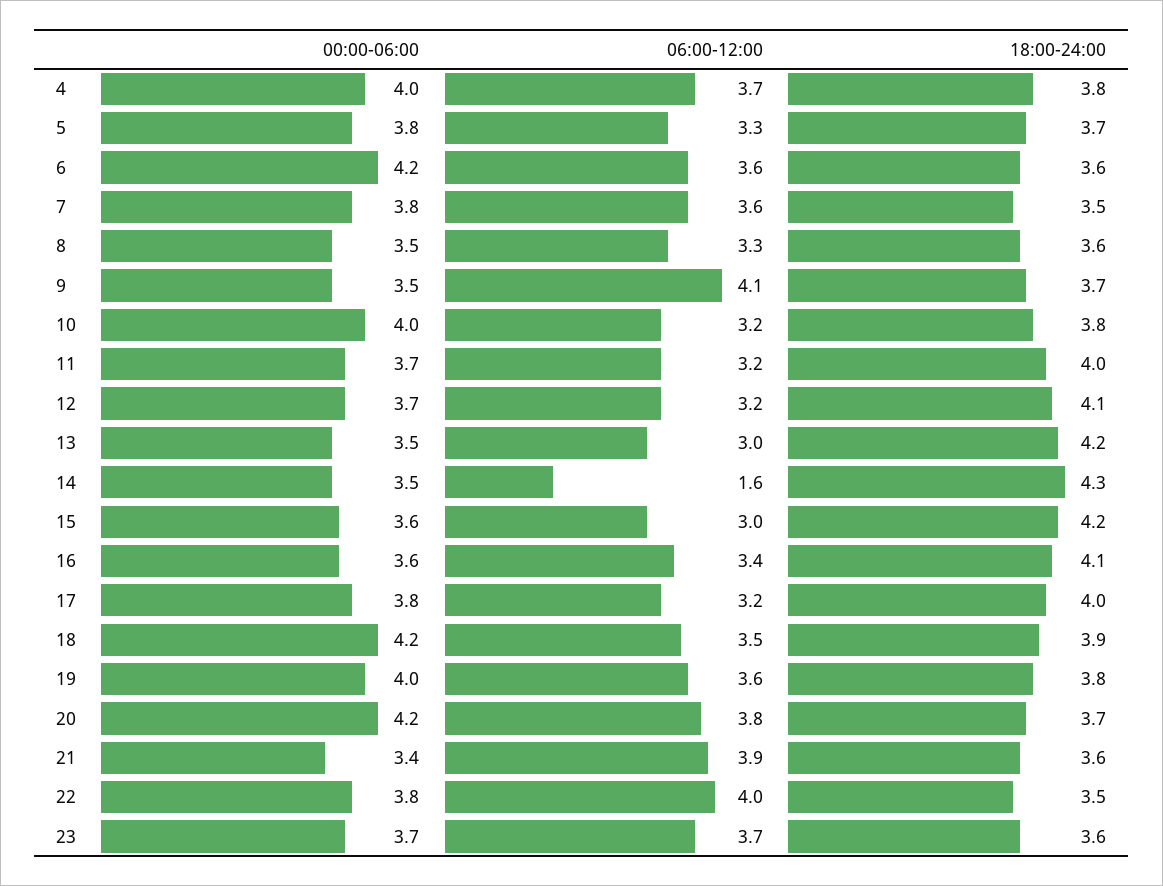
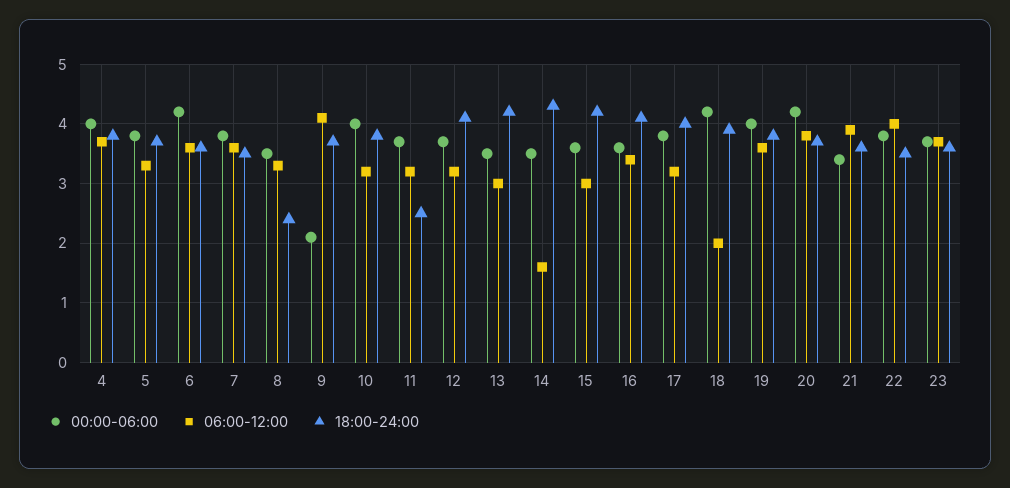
  {
    "00:00-06:00": {
      "4": 4,
      "5": 3.8,
      "6": 4.2,
      "7": 3.8,
      "8": 3.5,
-     "9": 3.5,
+     "9": 2,
      "10": 4,
      "11": 3.7,
      "12": 3.7,
      "13": 3.5,
      "14": 3.5,
      "15": 3.6,
      "16": 3.6,
      "17": 3.8,
      "18": 4.2,
      "19": 4,
      "20": 4.2,
      "21": 3.4,
      "22": 3.8,
      "23": 3.7
    },
    "06:00-12:00": {
      "4": 3.7,
      "5": 3.3,
      "6": 3.6,
      "7": 3.6,
      "8": 3.3,
      "9": 4.1,
      "10": 3.2,
      "11": 3.2,
      "12": 3.2,
      "13": 3,
      "14": 1.6,
      "15": 3,
      "16": 3.4,
      "17": 3.2,
-     "18": 3.5,
+     "18": 2,
      "19": 3.6,
      "20": 3.8,
      "21": 3.9,
      "22": 4,
      "23": 3.7
    },
    "18:00-24:00": {
      "4": 3.8,
      "5": 3.7,
      "6": 3.6,
      "7": 3.5,
-     "8": 3.6,
+     "8": 2.5,
      "9": 3.7,
      "10": 3.8,
-     "11": 4,
+     "11": 2.5,
      "12": 4.1,
      "13": 4.2,
      "14": 4.3,
      "15": 4.2,
      "16": 4.1,
      "17": 4,
      "18": 3.9,
      "19": 3.8,
      "20": 3.7,
      "21": 3.6,
      "22": 3.5,
      "23": 3.6
    }
  }

